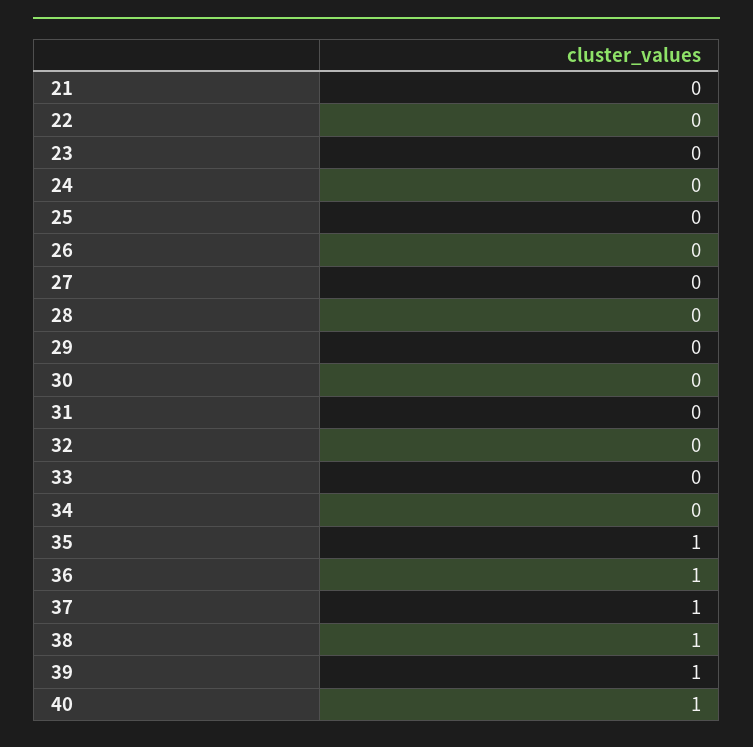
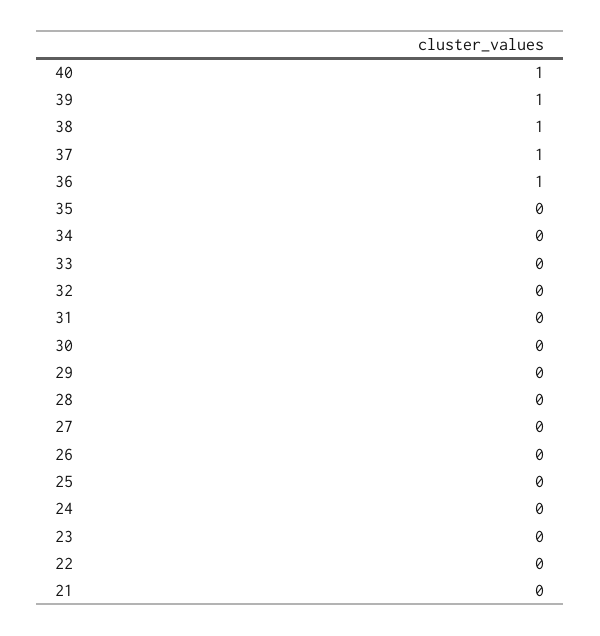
  {
    "21": 0,
    "22": 0,
    "23": 0,
    "24": 0,
    "25": 0,
    "26": 0,
    "27": 0,
    "28": 0,
    "29": 0,
    "30": 0,
    "31": 0,
    "32": 0,
    "33": 0,
    "34": 0,
-   "35": 1,
+   "35": 0,
    "36": 1,
    "37": 1,
    "38": 1,
    "39": 1,
    "40": 1
  }

